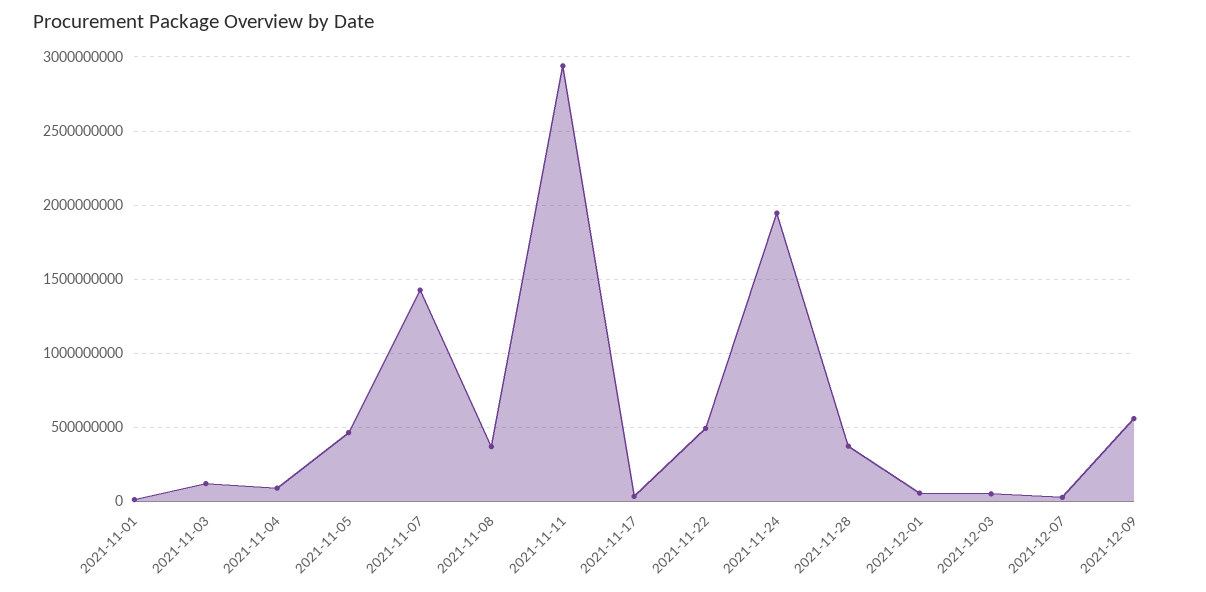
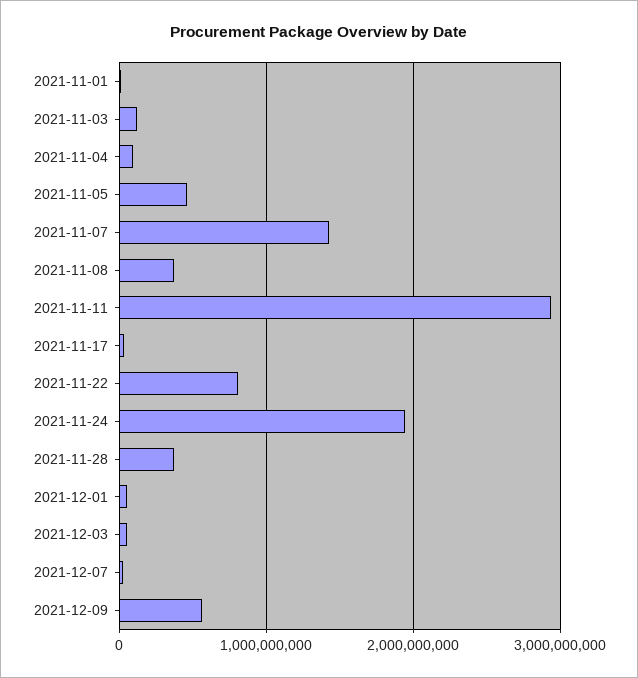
  {
    "2021-11-01": 0,
    "2021-11-03": 100000000,
    "2021-11-04": 100000000,
    "2021-11-05": 450000000,
    "2021-11-07": 1450000000,
    "2021-11-08": 350000000,
    "2021-11-11": 2950000000,
    "2021-11-17": 50000000,
-   "2021-11-22": 500000000,
+   "2021-11-22": 800000000,
    "2021-11-24": 1950000000,
    "2021-11-28": 350000000,
    "2021-12-01": 50000000,
    "2021-12-03": 50000000,
    "2021-12-07": 50000000,
    "2021-12-09": 550000000
  }

